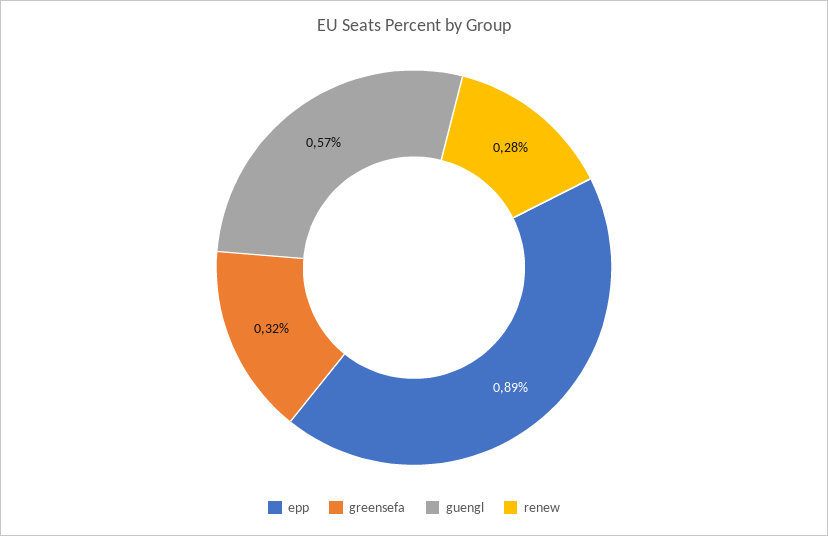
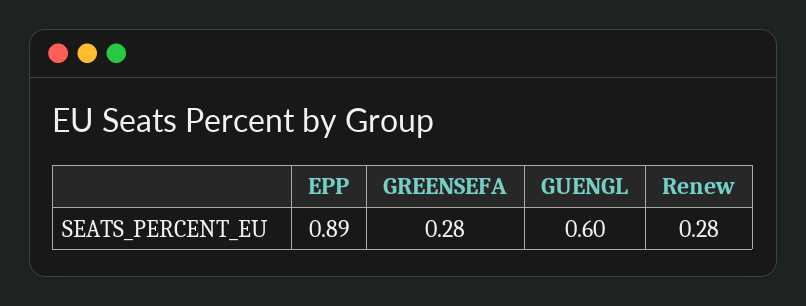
  {
    "epp": 0.89,
-   "greensefa": 0.32,
+   "greensefa": 0.28,
-   "guengl": 0.57,
+   "guengl": 0.6,
    "renew": 0.28
  }

